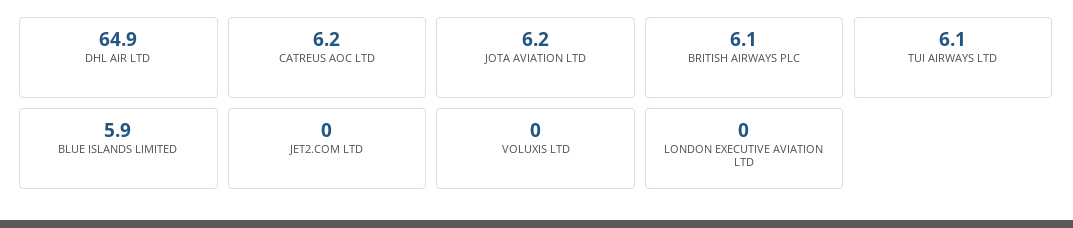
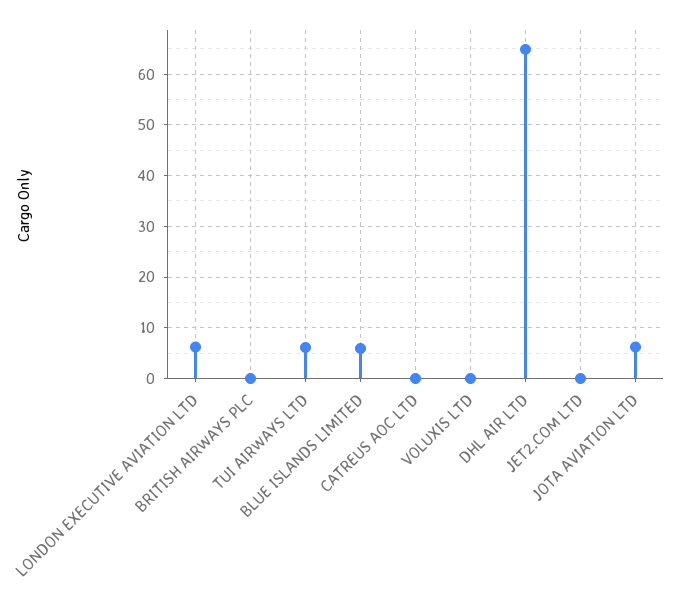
  {
    "DHL AIR LTD": 64.9,
-   "CATREUS AOC LTD": 6.2,
+   "CATREUS AOC LTD": 0,
    "JOTA AVIATION LTD": 6.2,
-   "BRITISH AIRWAYS PLC": 6.1,
+   "BRITISH AIRWAYS PLC": 0,
    "TUI AIRWAYS LTD": 6.1,
    "BLUE ISLANDS LIMITED": 5.9,
    "JET2.COM LTD": 0,
    "VOLUXIS LTD": 0,
-   "LONDON EXECUTIVE AVIATION LTD": 0
+   "LONDON EXECUTIVE AVIATION LTD": 6
  }

